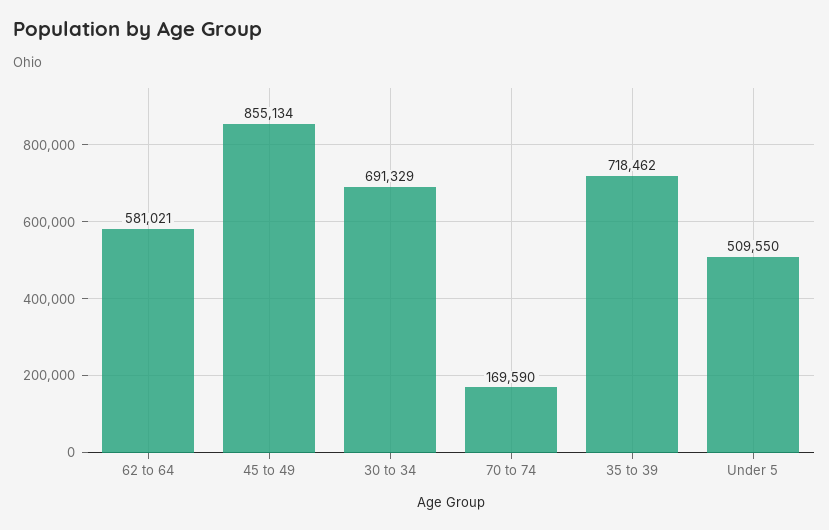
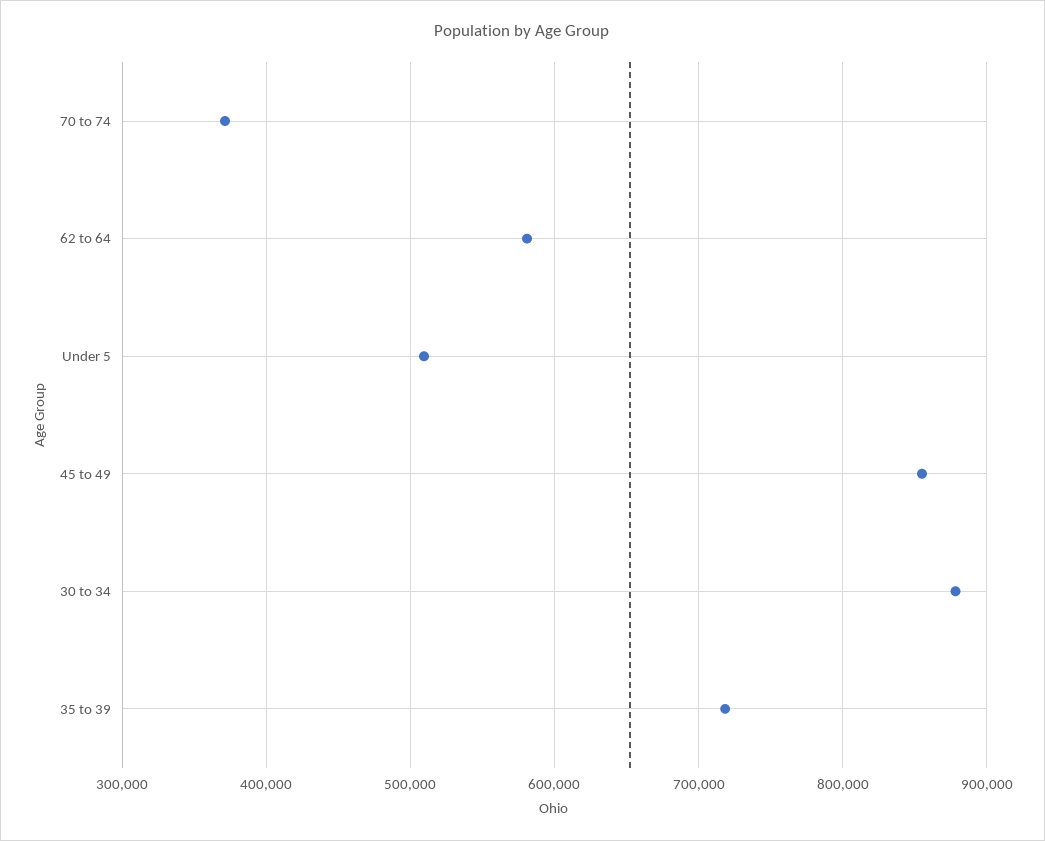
  {
    "62 to 64": 581021,
    "45 to 49": 855134,
-   "30 to 34": 691329,
+   "30 to 34": 880000,
-   "70 to 74": 169590,
+   "70 to 74": 370000,
    "35 to 39": 718462,
    "Under 5": 509550
  }

